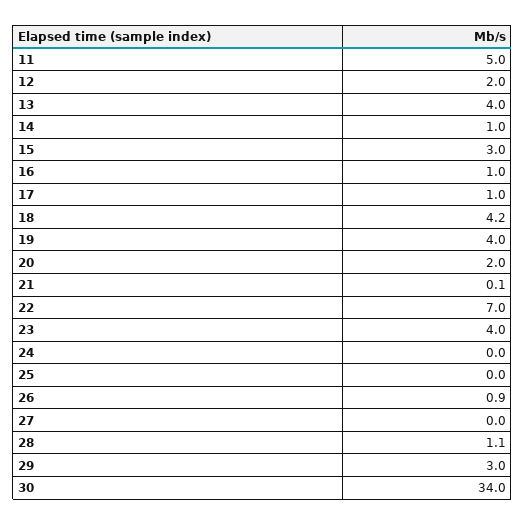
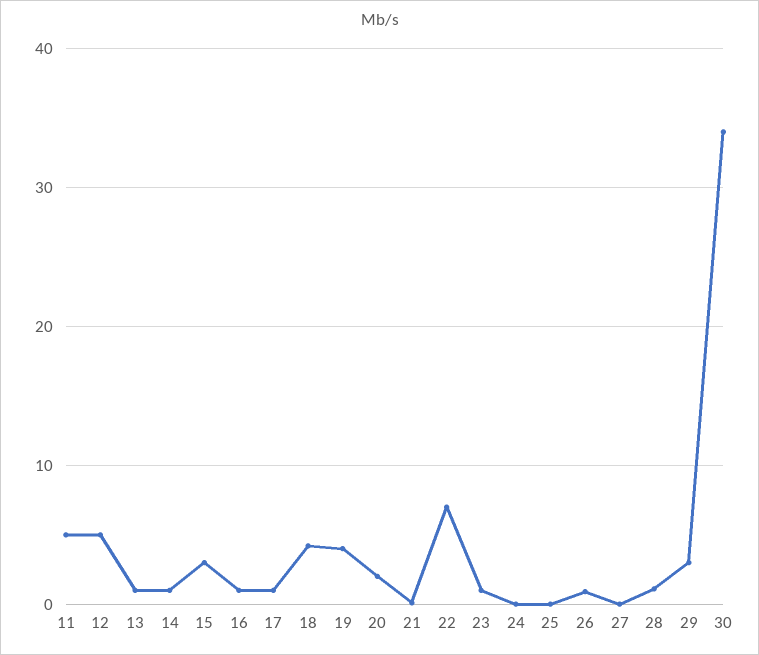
  {
    "11": 5,
-   "12": 2,
+   "12": 5,
-   "13": 4,
+   "13": 1,
    "14": 1,
    "15": 3,
    "16": 1,
    "17": 1,
    "18": 4.2,
    "19": 4,
    "20": 2,
    "21": 0.1,
    "22": 7,
-   "23": 4,
+   "23": 1,
    "24": 0,
    "25": 0,
    "26": 0.9,
    "27": 0,
    "28": 1.1,
    "29": 3,
    "30": 34
  }

